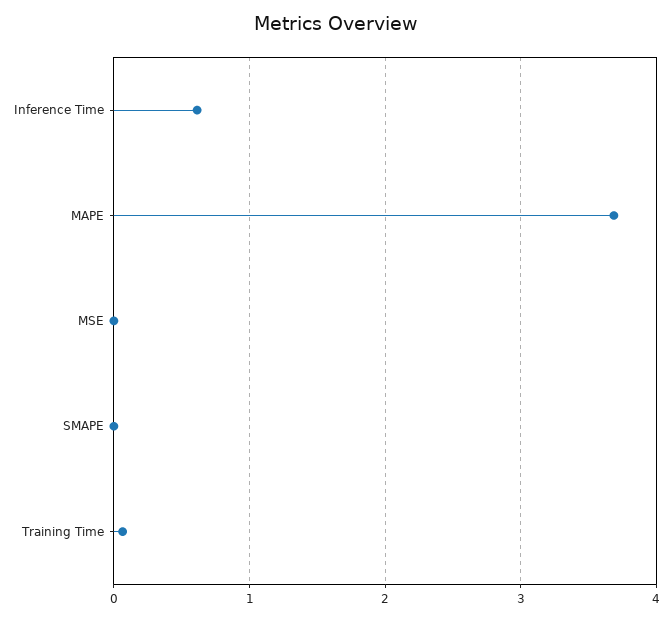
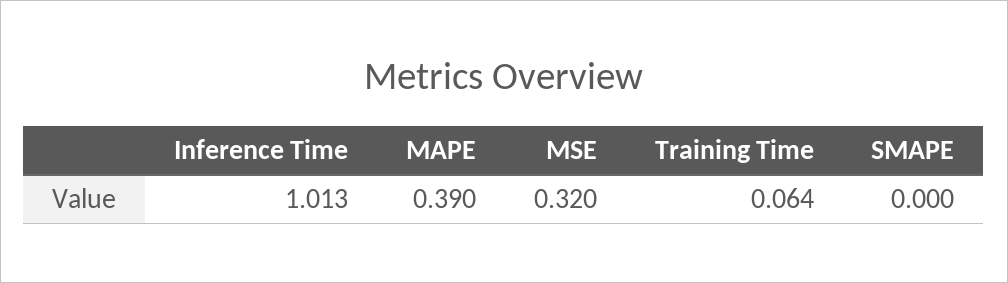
  {
-   "Inference Time": 0.6,
+   "Inference Time": 1.013,
-   "MAPE": 3.7,
+   "MAPE": 0.39,
-   "MSE": 0,
+   "MSE": 0.32,
    "SMAPE": 0,
    "Training Time": 0.064
  }

